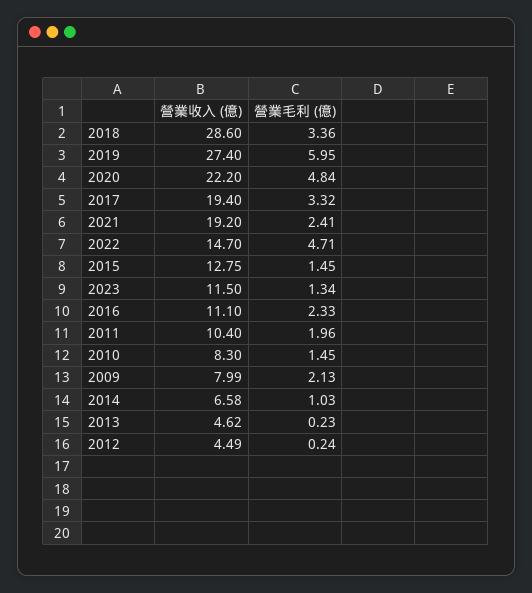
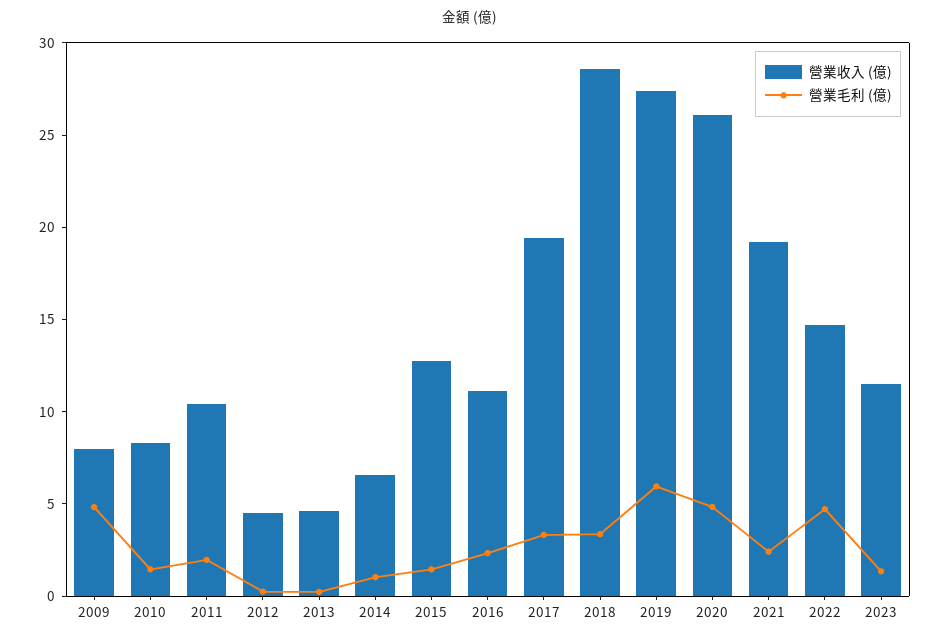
  {
    "營業收入 (億)": {
      "2018": 28.6,
      "2019": 27.4,
-     "2020": 22.2,
+     "2020": 26,
      "2017": 19.4,
      "2021": 19.2,
      "2022": 14.7,
      "2015": 12.75,
      "2023": 11.5,
      "2016": 11.1,
      "2011": 10.4,
      "2010": 8.3,
      "2009": 7.99,
      "2014": 6.58,
      "2013": 4.62,
      "2012": 4.49
    },
    "營業毛利 (億)": {
      "2018": 3.36,
      "2019": 5.95,
      "2020": 4.84,
      "2017": 3.32,
      "2021": 2.41,
      "2022": 4.71,
      "2015": 1.45,
      "2023": 1.34,
      "2016": 2.33,
      "2011": 1.96,
      "2010": 1.45,
-     "2009": 2.13,
+     "2009": 5,
      "2014": 1.03,
      "2013": 0.23,
      "2012": 0.24
    }
  }

